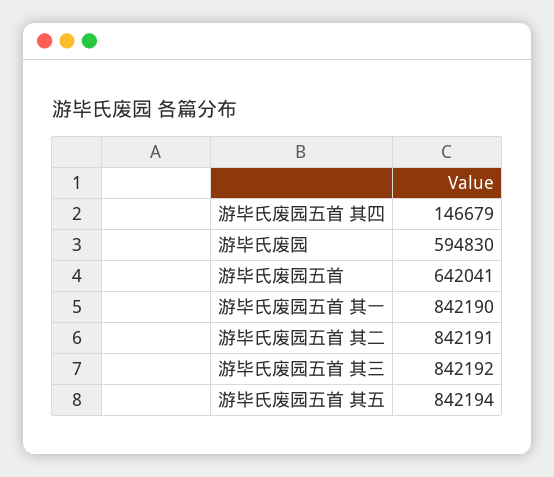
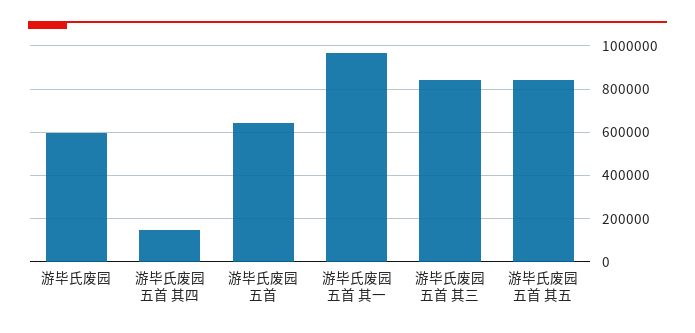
  {
    "游毕氏废园五首 其四": 146679,
    "游毕氏废园": 594830,
    "游毕氏废园五首": 642041,
-   "游毕氏废园五首 其一": 842190,
+   "游毕氏废园五首 其一": 950000,
-   "游毕氏废园五首 其二": 842191,
    "游毕氏废园五首 其三": 842192,
    "游毕氏废园五首 其五": 842194
  }

